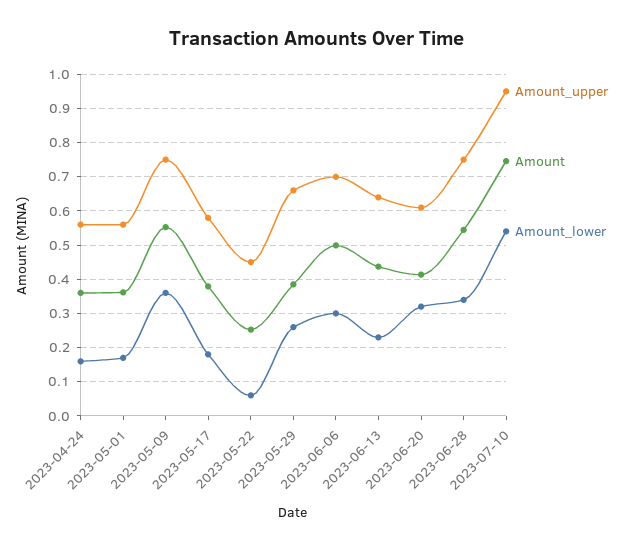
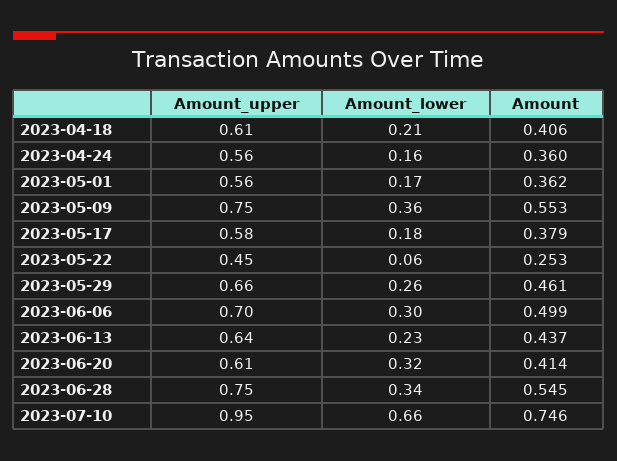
  {
    "Amount_upper": {
      "2023-04-24": 0.56,
      "2023-05-01": 0.56,
      "2023-05-09": 0.75,
      "2023-05-17": 0.58,
      "2023-05-22": 0.45,
      "2023-05-29": 0.66,
      "2023-06-06": 0.7,
      "2023-06-13": 0.64,
      "2023-06-20": 0.61,
      "2023-06-28": 0.75,
-     "2023-07-10": 0.95
+     "2023-07-10": 0.95,
+     "2023-04-18": 0.61
    },
    "Amount": {
      "2023-04-24": 0.36,
      "2023-05-01": 0.362,
      "2023-05-09": 0.553,
      "2023-05-17": 0.379,
      "2023-05-22": 0.253,
-     "2023-05-29": 0.38,
+     "2023-05-29": 0.461,
      "2023-06-06": 0.499,
      "2023-06-13": 0.437,
      "2023-06-20": 0.414,
      "2023-06-28": 0.545,
-     "2023-07-10": 0.746
+     "2023-07-10": 0.746,
+     "2023-04-18": 0.406
    },
    "Amount_lower": {
      "2023-04-24": 0.16,
      "2023-05-01": 0.17,
      "2023-05-09": 0.36,
      "2023-05-17": 0.18,
      "2023-05-22": 0.06,
      "2023-05-29": 0.26,
      "2023-06-06": 0.3,
      "2023-06-13": 0.23,
      "2023-06-20": 0.32,
      "2023-06-28": 0.34,
-     "2023-07-10": 0.54
+     "2023-07-10": 0.66,
+     "2023-04-18": 0.21
    }
  }

